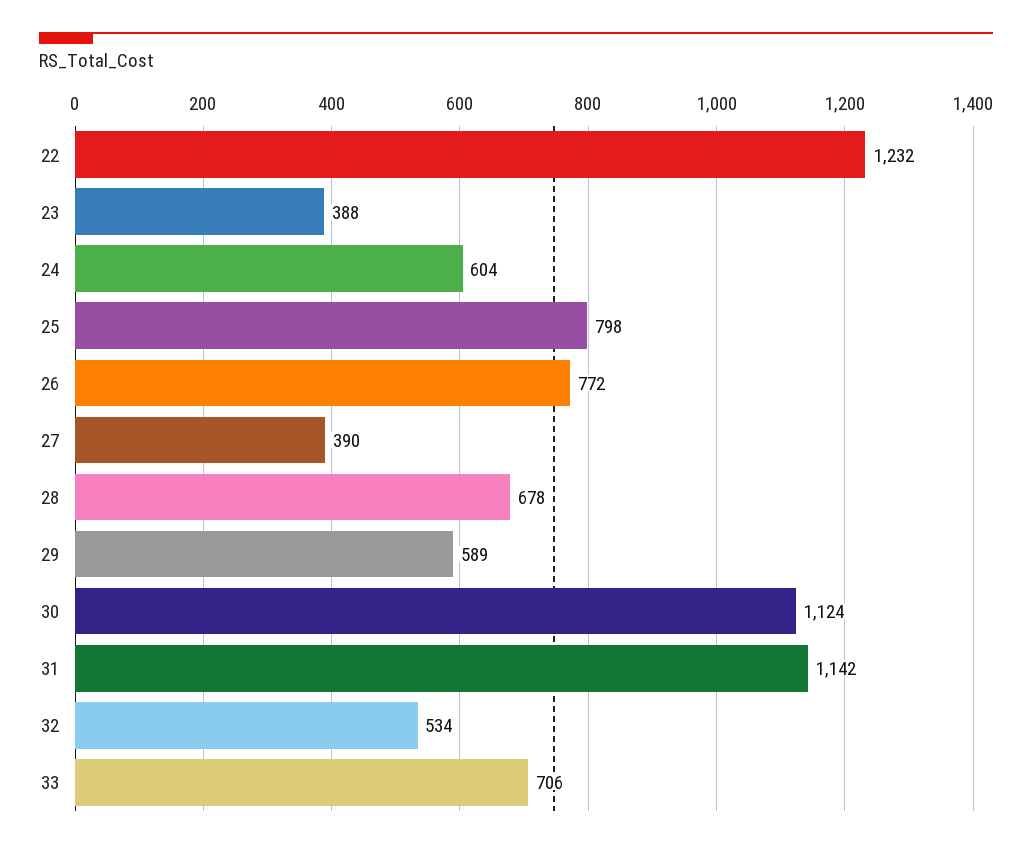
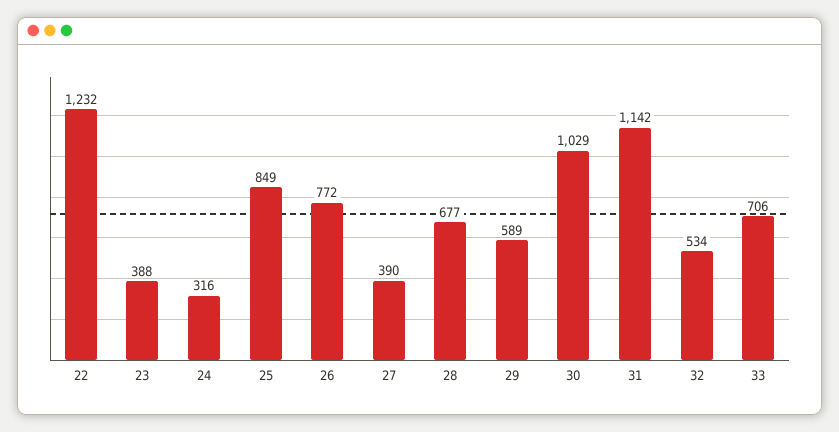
  {
    "22": 1232,
    "23": 388,
-   "24": 604,
+   "24": 316,
-   "25": 798,
+   "25": 849,
    "26": 772,
    "27": 390,
-   "28": 678,
+   "28": 677,
    "29": 589,
-   "30": 1124,
+   "30": 1029,
    "31": 1142,
    "32": 534,
    "33": 706
  }

